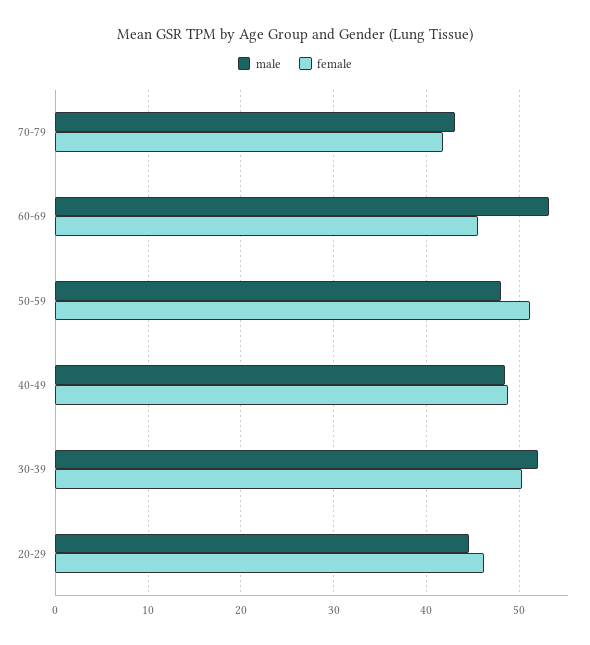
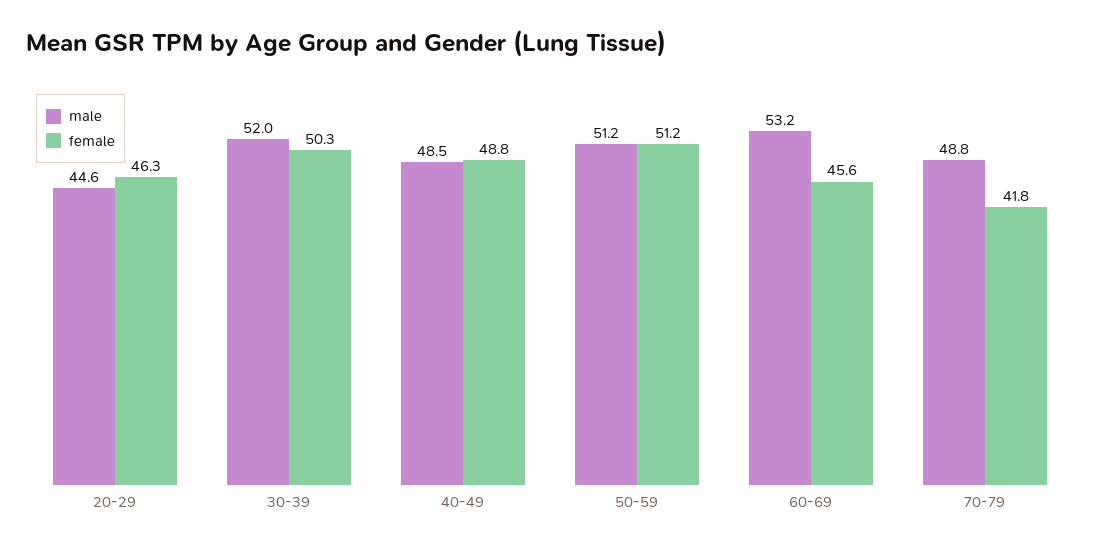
  {
    "male": {
-     "70-79": 43,
+     "70-79": 48.8,
      "60-69": 53.2,
-     "50-59": 48,
+     "50-59": 51.2,
      "40-49": 48.5,
      "30-39": 52,
      "20-29": 44.6
    },
    "female": {
      "70-79": 41.8,
      "60-69": 45.6,
      "50-59": 51.2,
      "40-49": 48.8,
      "30-39": 50.3,
      "20-29": 46.3
    }
  }

